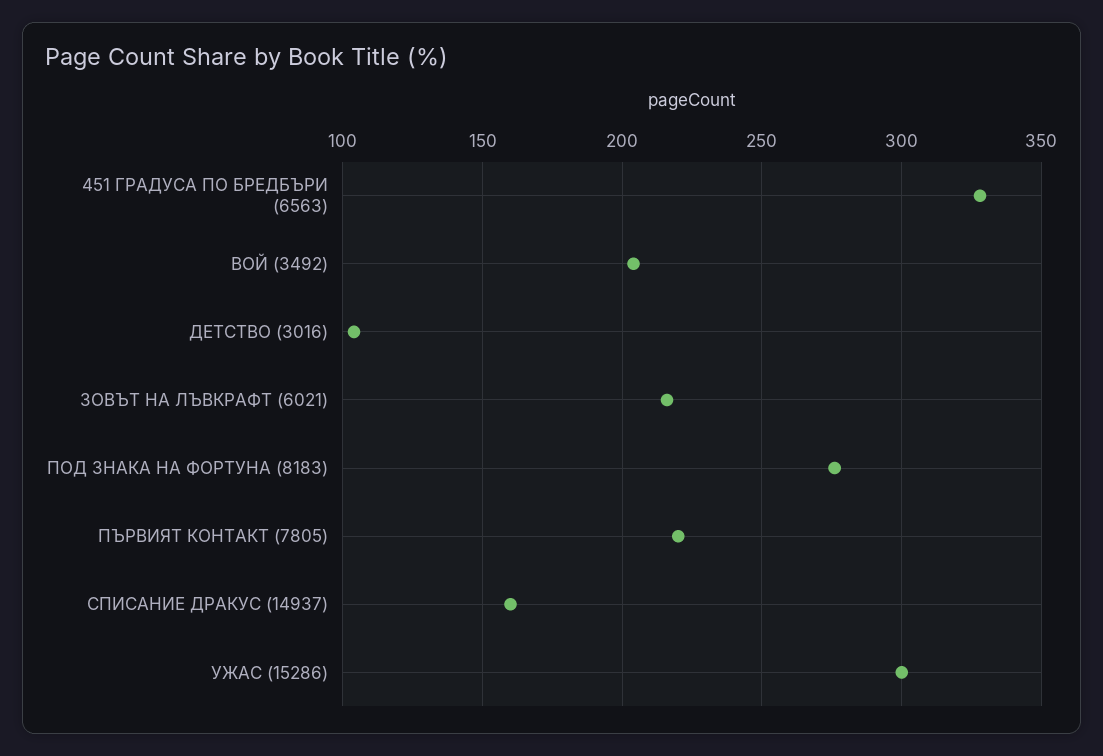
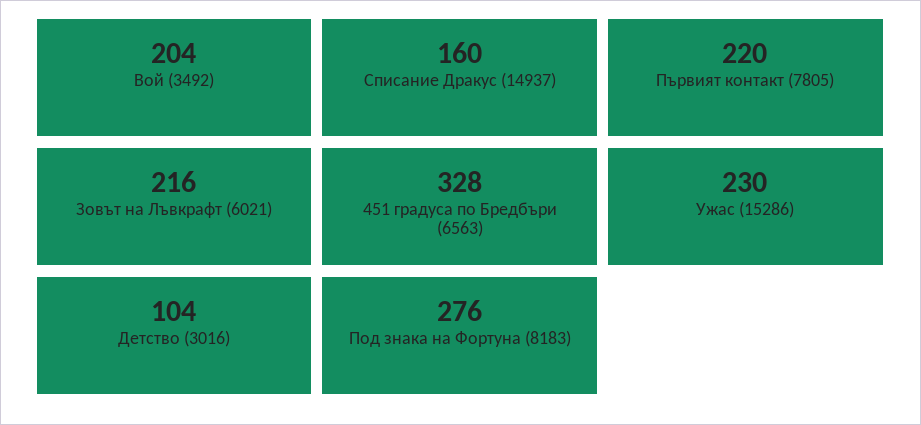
  {
    "451 ГРАДУСА ПО БРЕДБЪРИ (6563)": 328,
    "ВОЙ (3492)": 204,
    "ДЕТСТВО (3016)": 104,
    "ЗОВЪТ НА ЛЪВКРАФТ (6021)": 216,
    "ПОД ЗНАКА НА ФОРТУНА (8183)": 276,
    "ПЪРВИЯТ КОНТАКТ (7805)": 220,
    "СПИСАНИЕ ДРАКУС (14937)": 160,
-   "УЖАС (15286)": 300
+   "УЖАС (15286)": 230
  }

